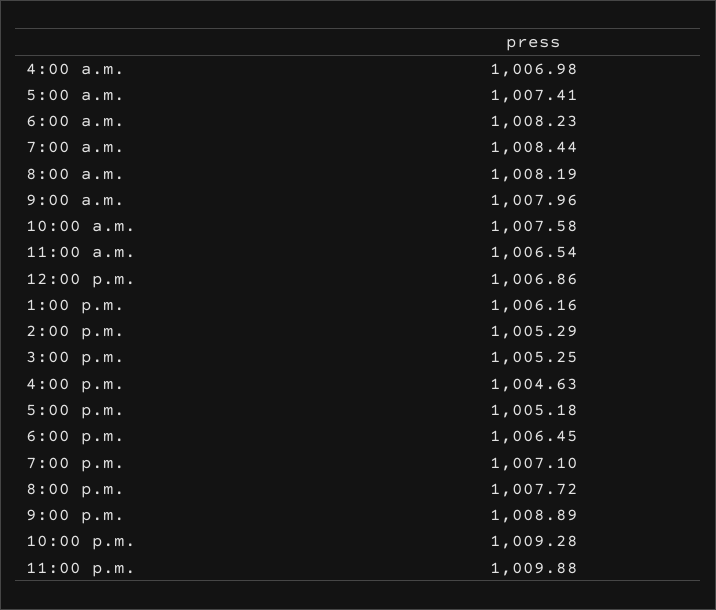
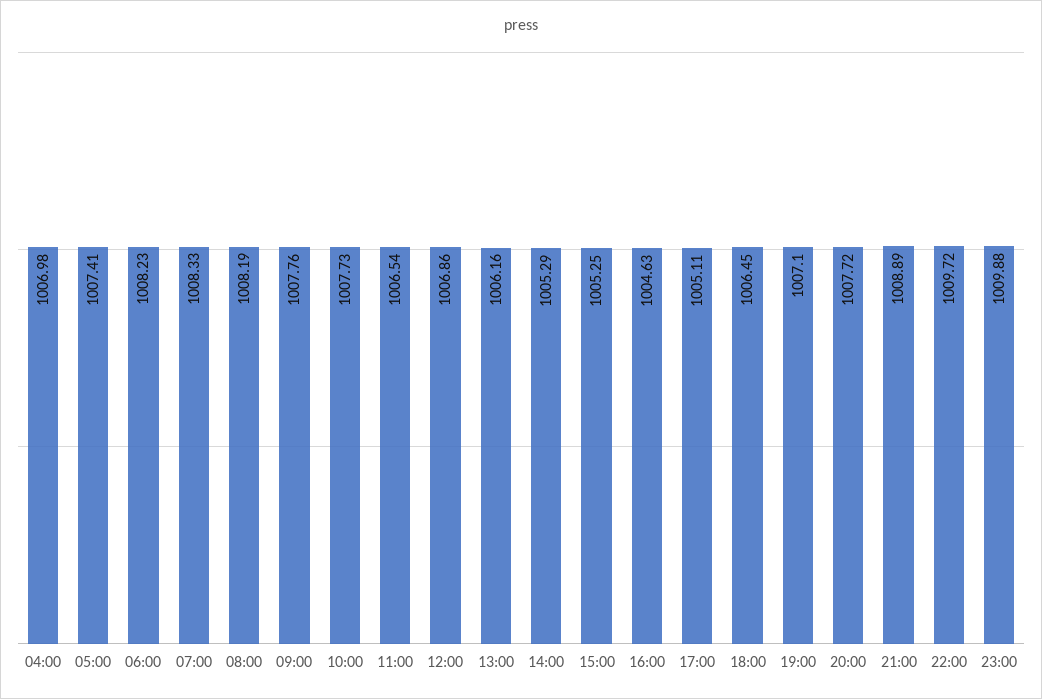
  {
    "4:00 a.m.": 1006.98,
    "5:00 a.m.": 1007.41,
    "6:00 a.m.": 1008.23,
-   "7:00 a.m.": 1008.44,
+   "7:00 a.m.": 1008.33,
    "8:00 a.m.": 1008.19,
-   "9:00 a.m.": 1007.96,
+   "9:00 a.m.": 1007.76,
-   "10:00 a.m.": 1007.58,
+   "10:00 a.m.": 1007.73,
    "11:00 a.m.": 1006.54,
    "12:00 p.m.": 1006.86,
    "1:00 p.m.": 1006.16,
    "2:00 p.m.": 1005.29,
    "3:00 p.m.": 1005.25,
    "4:00 p.m.": 1004.63,
-   "5:00 p.m.": 1005.18,
+   "5:00 p.m.": 1005.11,
    "6:00 p.m.": 1006.45,
    "7:00 p.m.": 1007.1,
    "8:00 p.m.": 1007.72,
    "9:00 p.m.": 1008.89,
-   "10:00 p.m.": 1009.28,
+   "10:00 p.m.": 1009.72,
    "11:00 p.m.": 1009.88
  }

